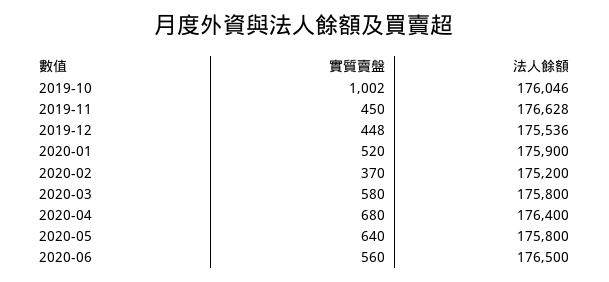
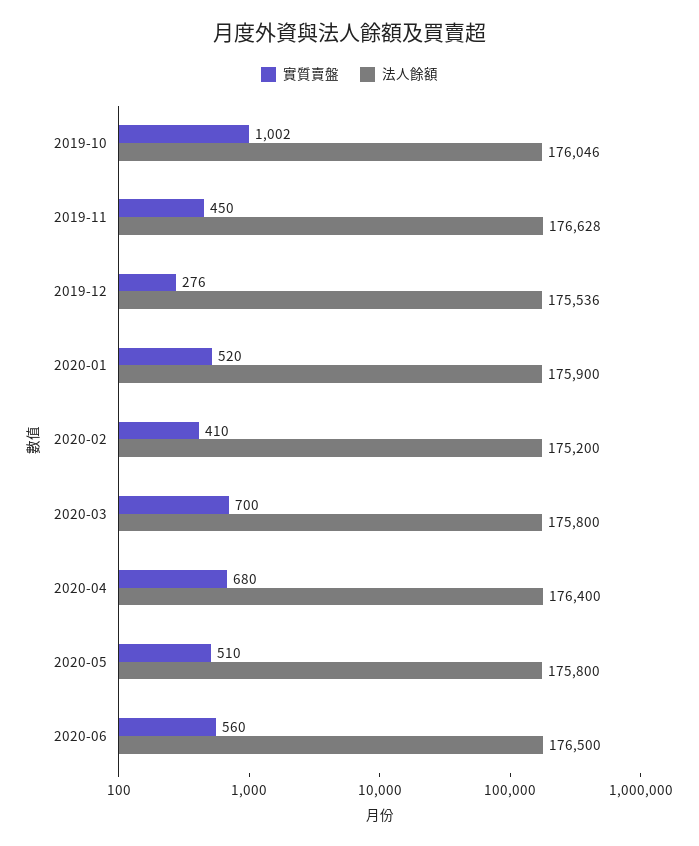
  {
    "實質賣盤": {
      "2019-10": 1002,
      "2019-11": 450,
-     "2019-12": 448,
+     "2019-12": 276,
      "2020-01": 520,
-     "2020-02": 370,
+     "2020-02": 410,
-     "2020-03": 580,
+     "2020-03": 700,
      "2020-04": 680,
-     "2020-05": 640,
+     "2020-05": 510,
      "2020-06": 560
    },
    "法人餘額": {
      "2019-10": 176046,
      "2019-11": 176628,
      "2019-12": 175536,
      "2020-01": 175900,
      "2020-02": 175200,
      "2020-03": 175800,
      "2020-04": 176400,
      "2020-05": 175800,
      "2020-06": 176500
    }
  }

